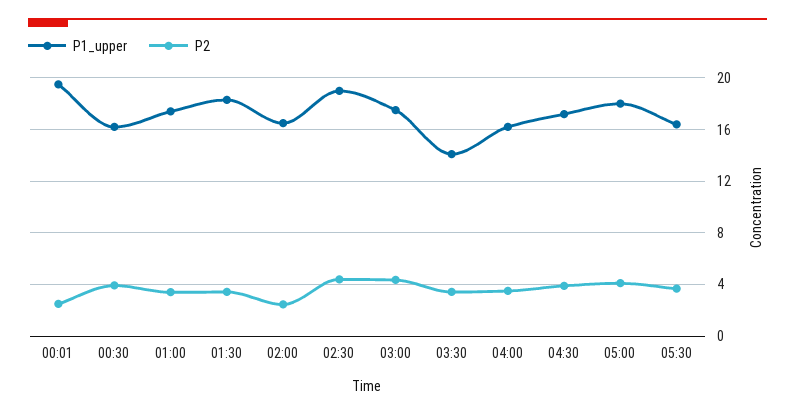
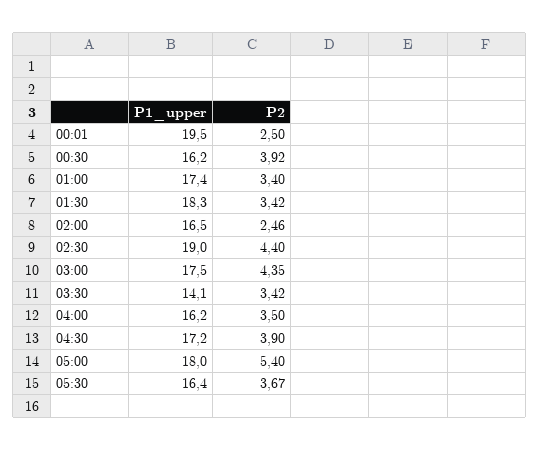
  {
    "P1_upper": {
      "00:01": 19.5,
      "00:30": 16.2,
      "01:00": 17.4,
      "01:30": 18.3,
      "02:00": 16.5,
      "02:30": 19,
      "03:00": 17.5,
      "03:30": 14.1,
      "04:00": 16.2,
      "04:30": 17.2,
      "05:00": 18,
      "05:30": 16.4
    },
    "P2": {
      "00:01": 2.5,
      "00:30": 3.92,
      "01:00": 3.4,
      "01:30": 3.42,
      "02:00": 2.46,
      "02:30": 4.4,
      "03:00": 4.35,
      "03:30": 3.42,
      "04:00": 3.5,
      "04:30": 3.9,
-     "05:00": 4,
+     "05:00": 5.4,
      "05:30": 3.67
    }
  }

